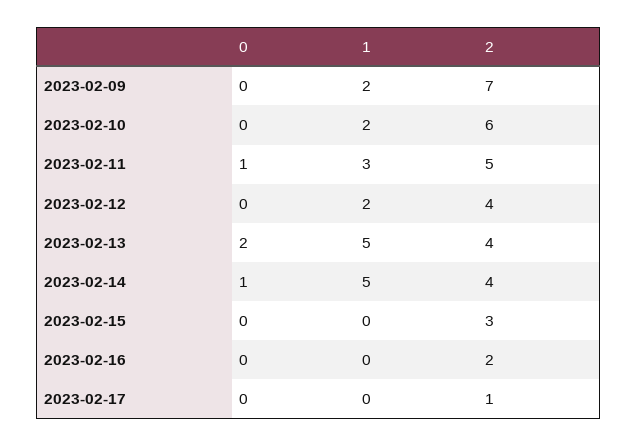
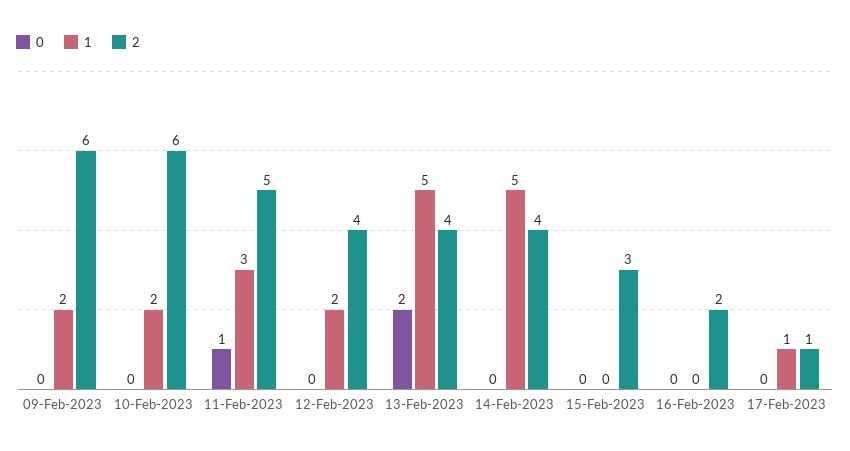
  {
    "0": {
      "2023-02-09": 0,
      "2023-02-10": 0,
      "2023-02-11": 1,
      "2023-02-12": 0,
      "2023-02-13": 2,
-     "2023-02-14": 1,
+     "2023-02-14": 0,
      "2023-02-15": 0,
      "2023-02-16": 0,
      "2023-02-17": 0
    },
    "1": {
      "2023-02-09": 2,
      "2023-02-10": 2,
      "2023-02-11": 3,
      "2023-02-12": 2,
      "2023-02-13": 5,
      "2023-02-14": 5,
      "2023-02-15": 0,
      "2023-02-16": 0,
-     "2023-02-17": 0
+     "2023-02-17": 1
    },
    "2": {
-     "2023-02-09": 7,
+     "2023-02-09": 6,
      "2023-02-10": 6,
      "2023-02-11": 5,
      "2023-02-12": 4,
      "2023-02-13": 4,
      "2023-02-14": 4,
      "2023-02-15": 3,
      "2023-02-16": 2,
      "2023-02-17": 1
    }
  }

